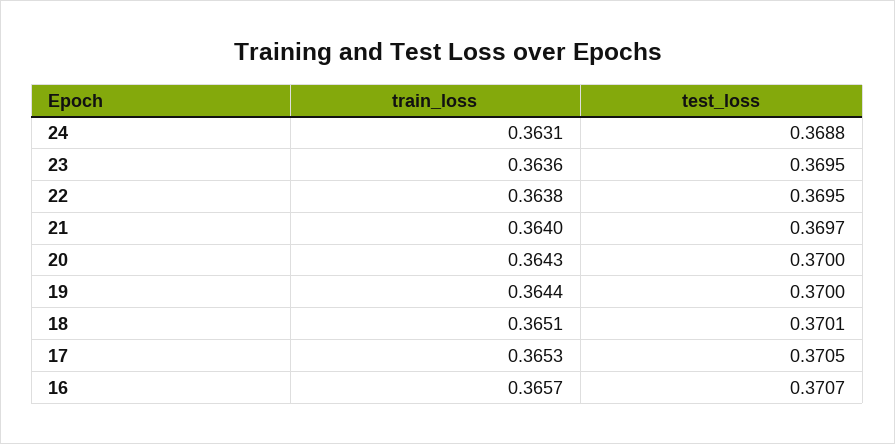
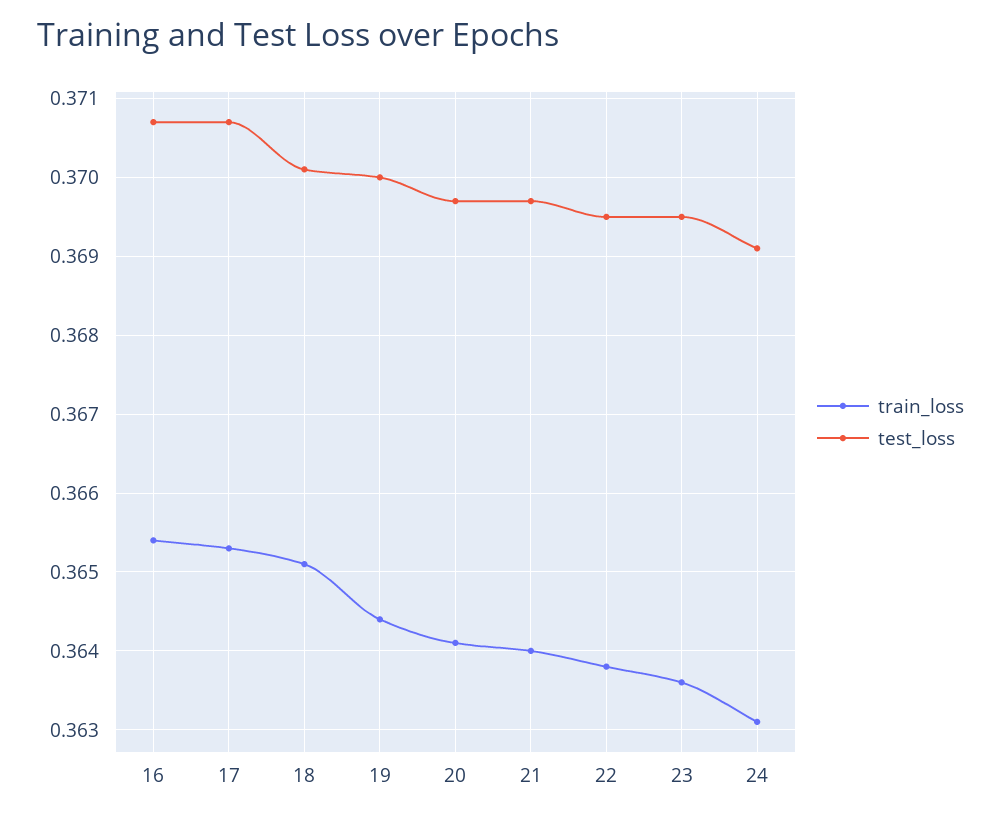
  {
    "train_loss": {
      "24": 0.3631,
      "23": 0.3636,
      "22": 0.3638,
      "21": 0.364,
-     "20": 0.3643,
+     "20": 0.3641,
      "19": 0.3644,
      "18": 0.3651,
      "17": 0.3653,
-     "16": 0.3657
+     "16": 0.3654
    },
    "test_loss": {
-     "24": 0.3688,
+     "24": 0.3691,
      "23": 0.3695,
      "22": 0.3695,
      "21": 0.3697,
-     "20": 0.37,
+     "20": 0.3697,
      "19": 0.37,
      "18": 0.3701,
-     "17": 0.3705,
+     "17": 0.3707,
      "16": 0.3707
    }
  }

